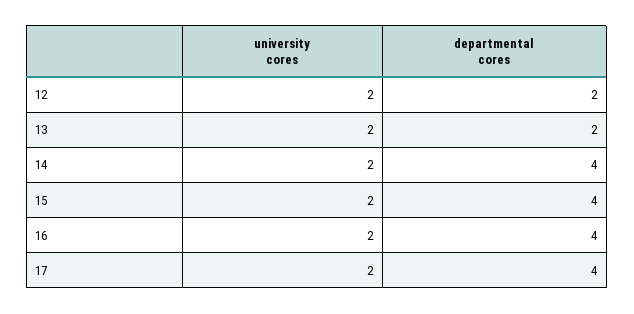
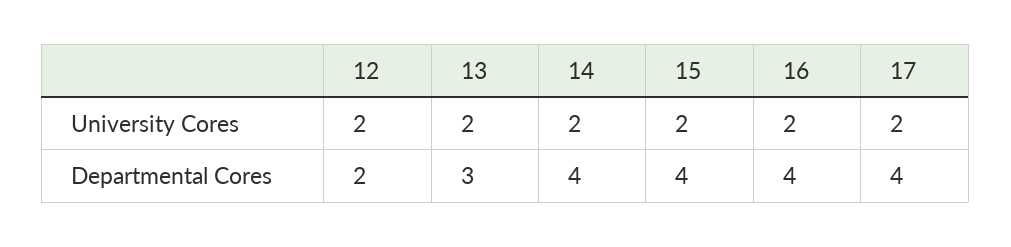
  {
    "university cores": {
      "12": 2,
      "13": 2,
      "14": 2,
      "15": 2,
      "16": 2,
      "17": 2
    },
    "departmental cores": {
      "12": 2,
-     "13": 2,
+     "13": 3,
      "14": 4,
      "15": 4,
      "16": 4,
      "17": 4
    }
  }

